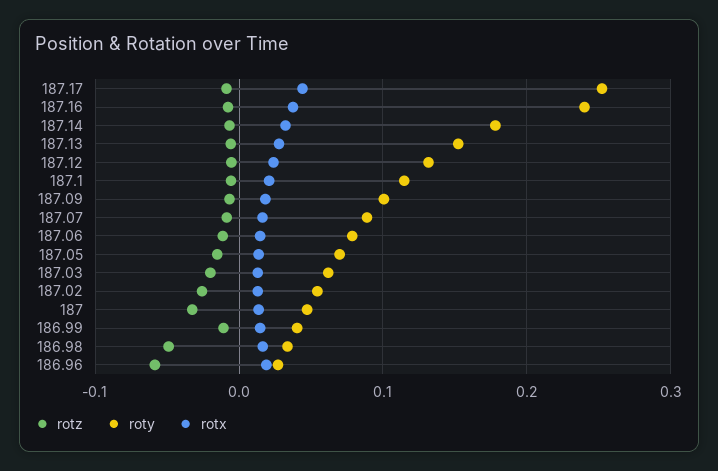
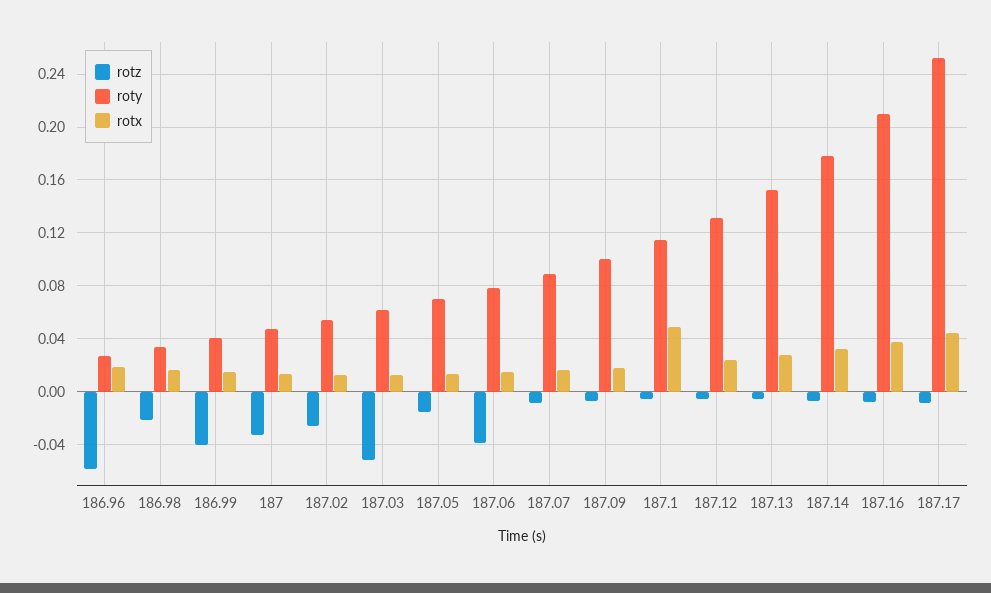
  {
    "rotz": {
      "187.17": -0.01,
      "187.16": -0.01,
      "187.14": -0.005,
      "187.13": -0.005,
      "187.12": -0.005,
      "187.1": -0.005,
      "187.09": -0.005,
      "187.07": -0.01,
-     "187.06": -0.01,
+     "187.06": -0.04,
      "187.05": -0.015,
-     "187.03": -0.02,
+     "187.03": -0.05,
      "187.02": -0.025,
      "187": -0.035,
-     "186.99": -0.01,
+     "186.99": -0.04,
-     "186.98": -0.05,
+     "186.98": -0.02,
      "186.96": -0.06
    },
    "roty": {
      "187.17": 0.25,
-     "187.16": 0.24,
+     "187.16": 0.21,
      "187.14": 0.18,
      "187.13": 0.15,
      "187.12": 0.13,
      "187.1": 0.115,
      "187.09": 0.1,
      "187.07": 0.09,
      "187.06": 0.08,
      "187.05": 0.07,
      "187.03": 0.06,
      "187.02": 0.055,
      "187": 0.045,
      "186.99": 0.04,
      "186.98": 0.035,
      "186.96": 0.025
    },
    "rotx": {
      "187.17": 0.045,
      "187.16": 0.04,
      "187.14": 0.03,
      "187.13": 0.03,
      "187.12": 0.025,
-     "187.1": 0.02,
+     "187.1": 0.05,
      "187.09": 0.02,
      "187.07": 0.015,
      "187.06": 0.015,
      "187.05": 0.015,
      "187.03": 0.015,
      "187.02": 0.015,
      "187": 0.015,
      "186.99": 0.015,
      "186.98": 0.015,
      "186.96": 0.02
    }
  }

